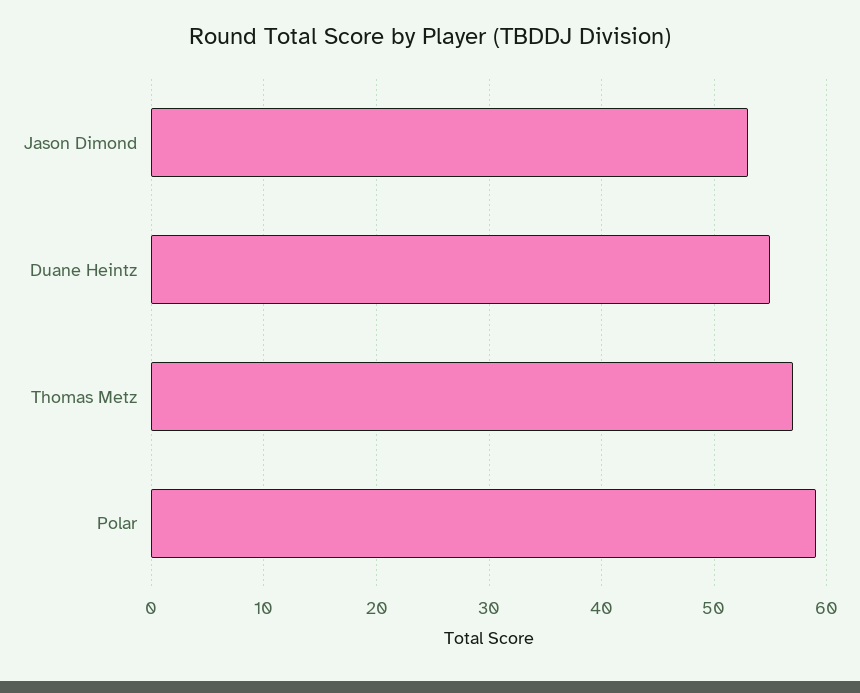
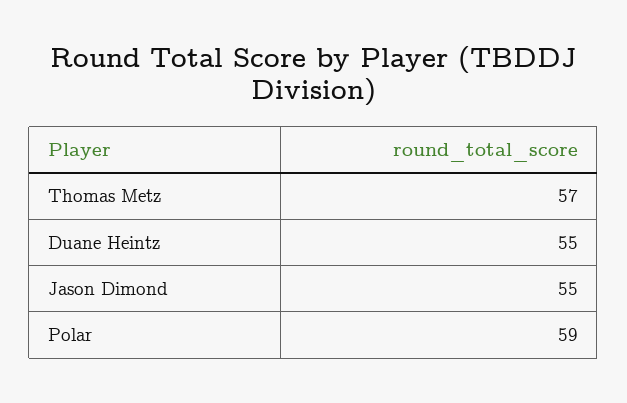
  {
-   "Jason Dimond": 53,
+   "Jason Dimond": 55,
    "Duane Heintz": 55,
    "Thomas Metz": 57,
    "Polar": 59
  }

